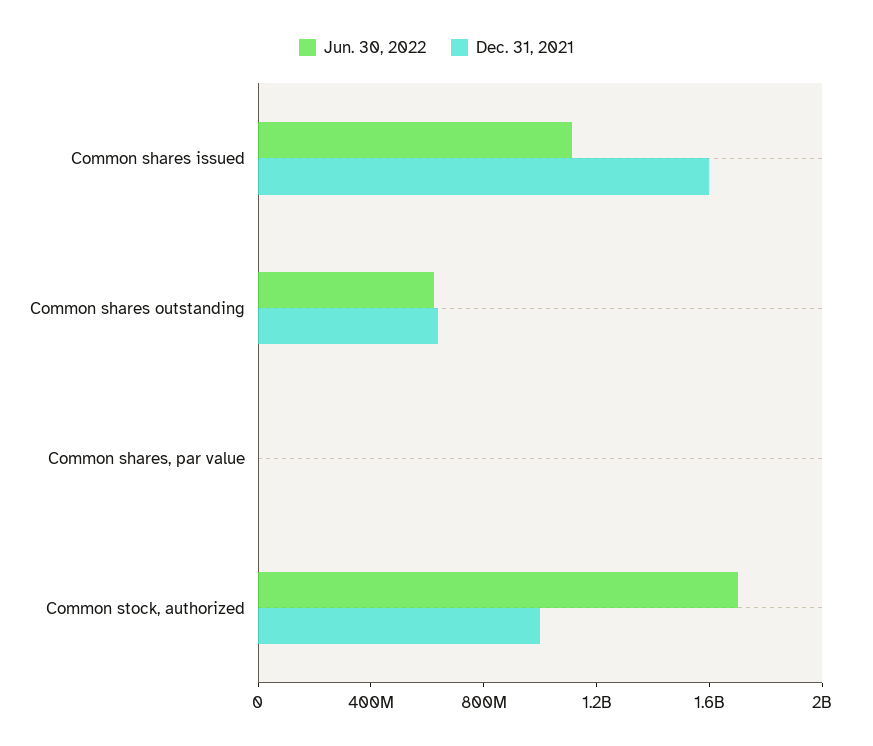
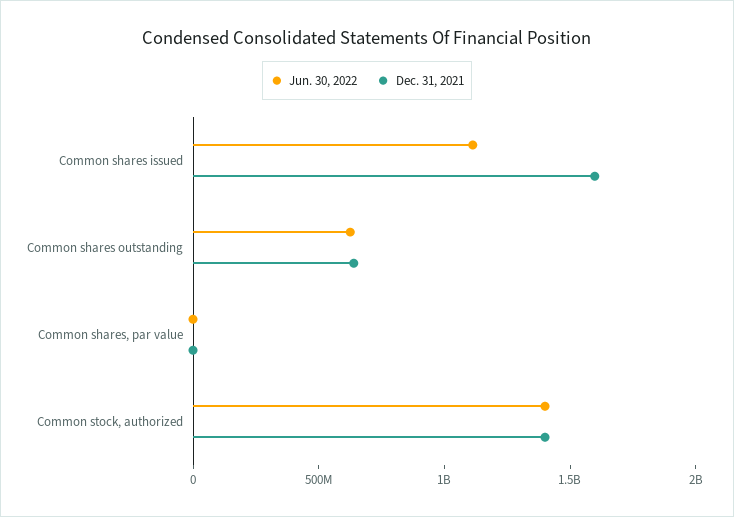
  {
    "Jun. 30, 2022": {
      "Common shares issued": 1100000000,
      "Common shares outstanding": 600000000,
      "Common shares, par value": 0,
-     "Common stock, authorized": 1700000000
+     "Common stock, authorized": 1400000000
    },
    "Dec. 31, 2021": {
      "Common shares issued": 1600000000,
      "Common shares outstanding": 600000000,
      "Common shares, par value": 0,
-     "Common stock, authorized": 1000000000
+     "Common stock, authorized": 1400000000
    }
  }

